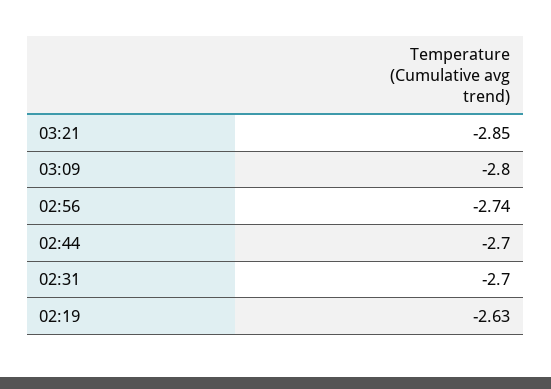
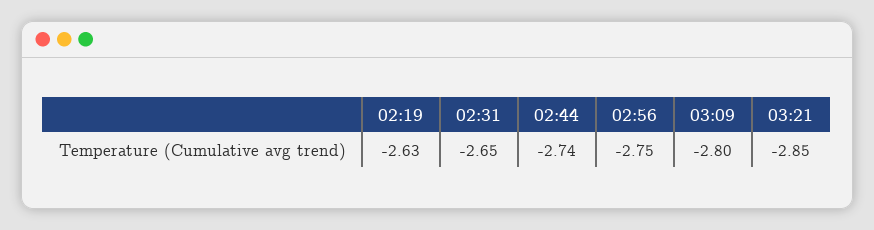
  {
    "03:21": -2.85,
    "03:09": -2.8,
-   "02:56": -2.74,
+   "02:56": -2.75,
-   "02:44": -2.7,
+   "02:44": -2.74,
-   "02:31": -2.7,
+   "02:31": -2.65,
    "02:19": -2.63
  }

